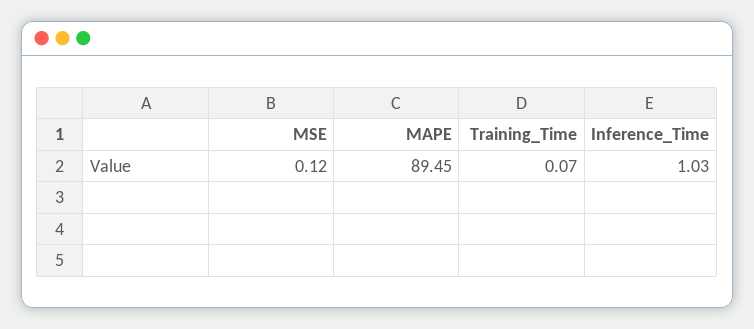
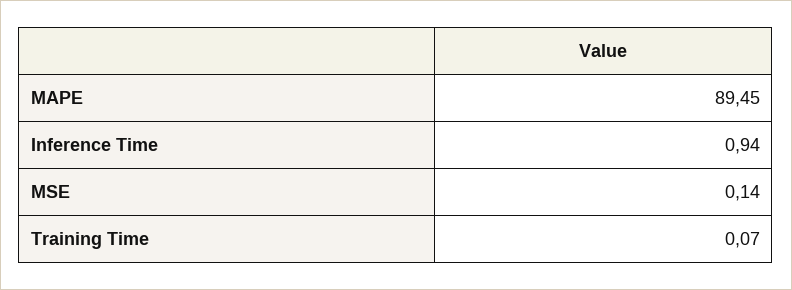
  {
-   "MSE": 0.12,
+   "MSE": 0.14,
    "MAPE": 89.45,
    "Training_Time": 0.07,
-   "Inference_Time": 1.03
+   "Inference_Time": 0.94
  }

